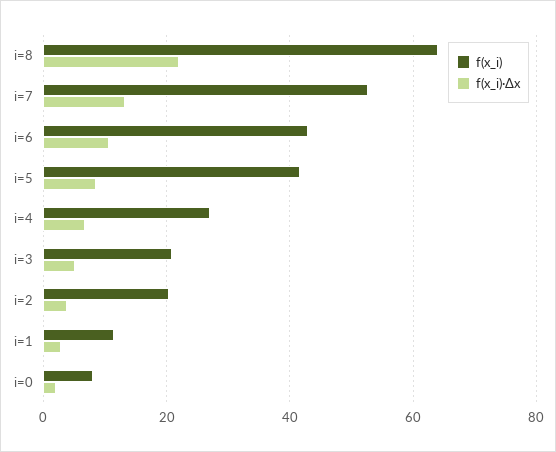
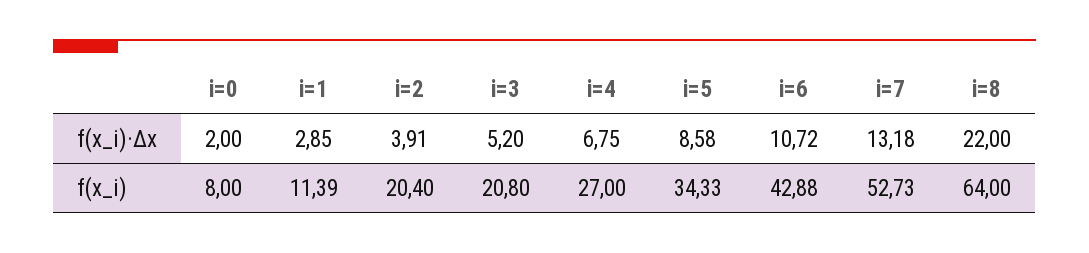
  {
    "f(x_i)": {
      "i=8": 64,
      "i=7": 52.73,
      "i=6": 42.88,
-     "i=5": 42,
+     "i=5": 34.33,
      "i=4": 27,
      "i=3": 20.8,
      "i=2": 20.4,
      "i=1": 11.39,
      "i=0": 8
    },
    "f(x_i)·Δx": {
      "i=8": 22,
      "i=7": 13.18,
      "i=6": 10.72,
      "i=5": 8.58,
      "i=4": 6.75,
      "i=3": 5.2,
      "i=2": 3.91,
      "i=1": 2.85,
      "i=0": 2
    }
  }

